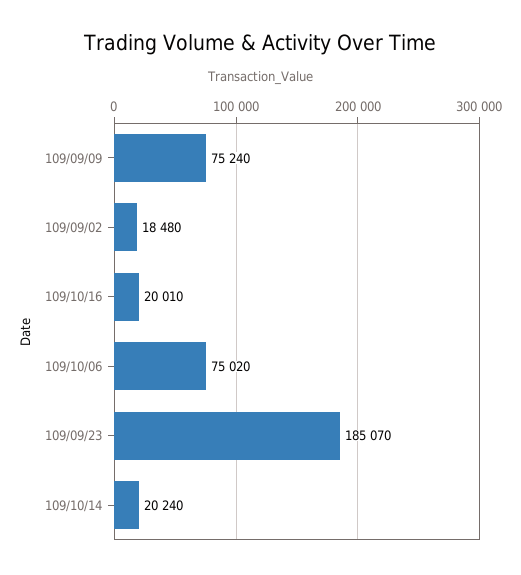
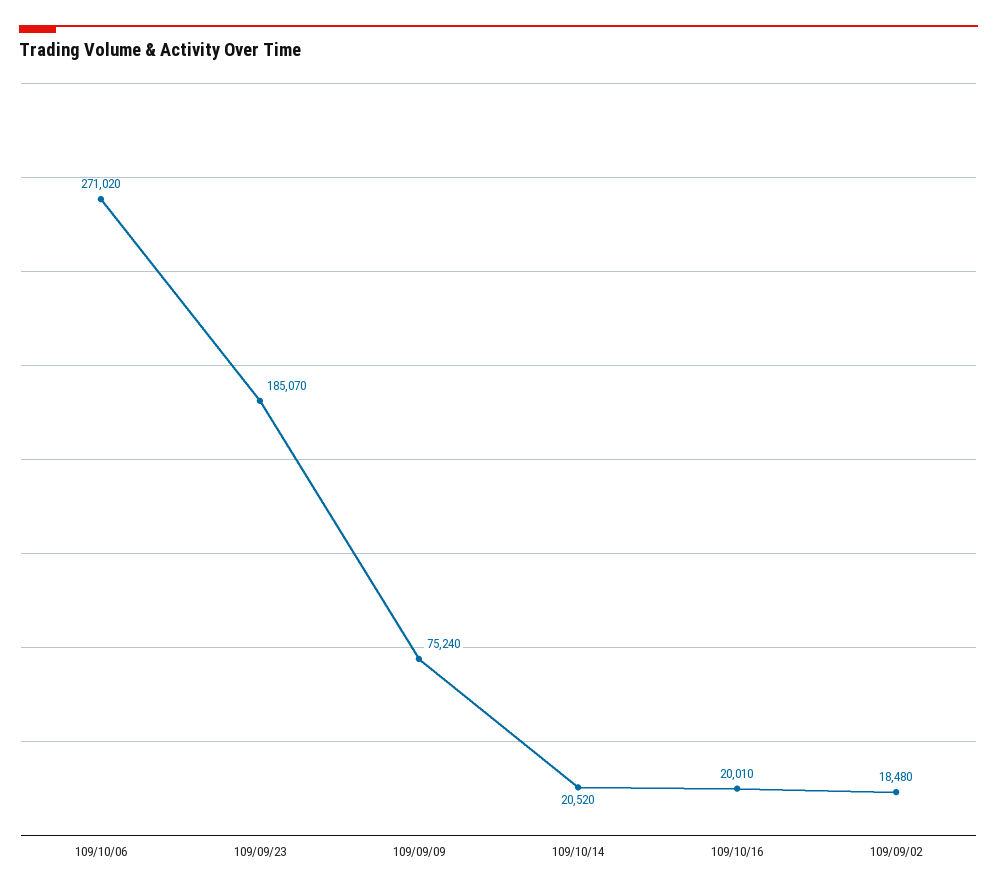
  {
    "109/09/09": 75240,
    "109/09/02": 18480,
    "109/10/16": 20010,
-   "109/10/06": 75020,
+   "109/10/06": 271020,
    "109/09/23": 185070,
-   "109/10/14": 20240
+   "109/10/14": 20520
  }

